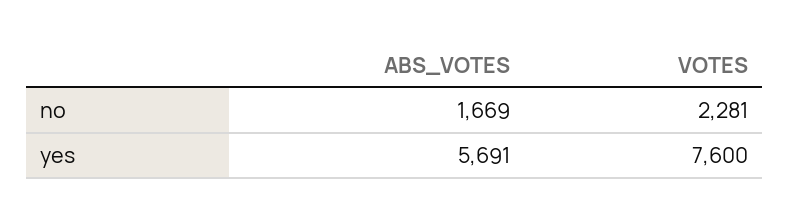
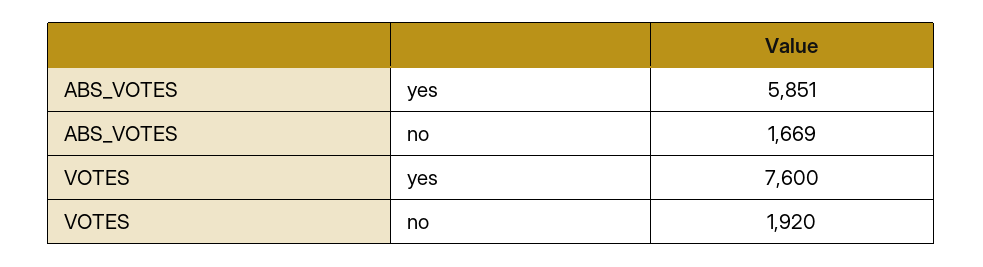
  {
    "ABS_VOTES": {
      "no": 1669,
-     "yes": 5691
+     "yes": 5851
    },
    "VOTES": {
-     "no": 2281,
+     "no": 1920,
      "yes": 7600
    }
  }

